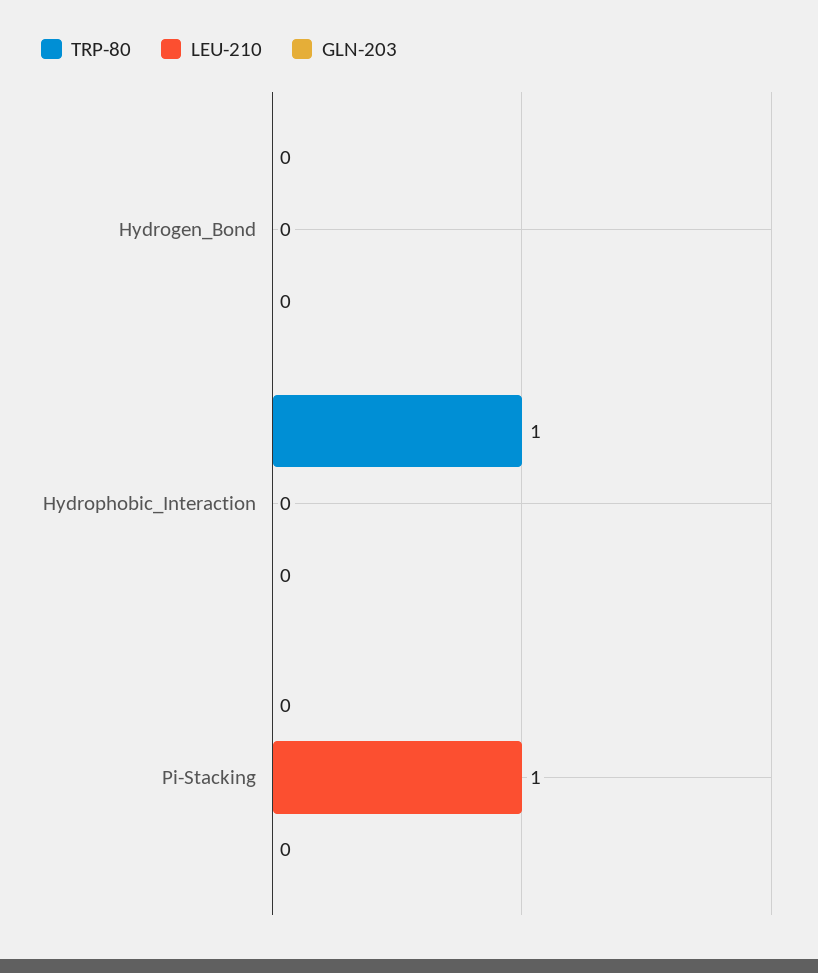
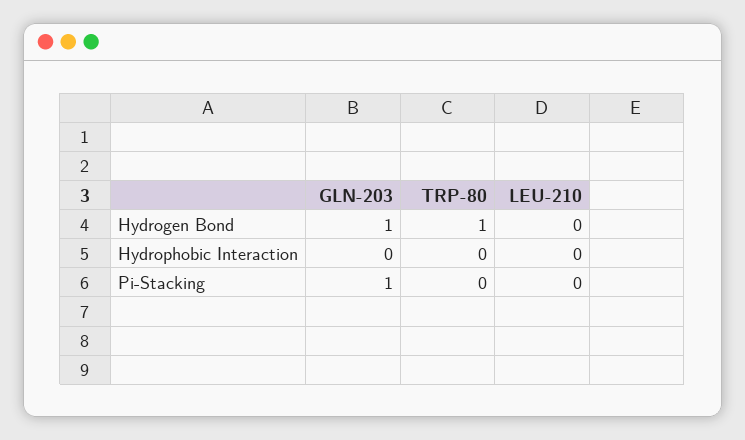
  {
    "TRP-80": {
-     "Hydrogen_Bond": 0,
+     "Hydrogen_Bond": 1,
-     "Hydrophobic_Interaction": 1,
+     "Hydrophobic_Interaction": 0,
      "Pi-Stacking": 0
    },
    "LEU-210": {
      "Hydrogen_Bond": 0,
      "Hydrophobic_Interaction": 0,
-     "Pi-Stacking": 1
+     "Pi-Stacking": 0
    },
    "GLN-203": {
-     "Hydrogen_Bond": 0,
+     "Hydrogen_Bond": 1,
      "Hydrophobic_Interaction": 0,
-     "Pi-Stacking": 0
+     "Pi-Stacking": 1
    }
  }

